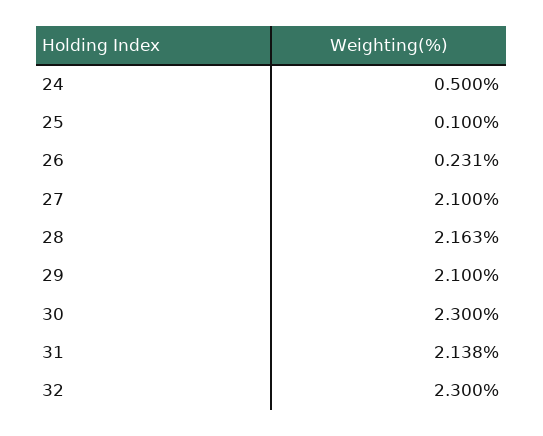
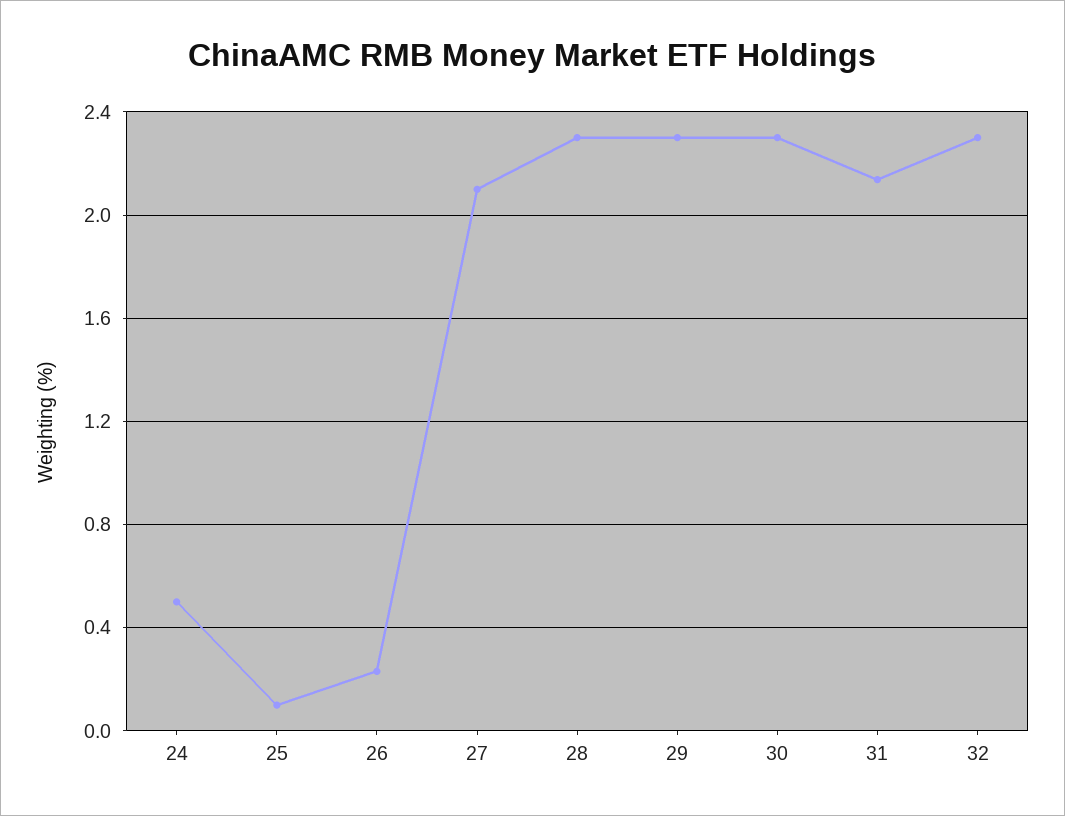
  {
    "24": 0.5,
    "25": 0.1,
    "26": 0.231,
    "27": 2.1,
-   "28": 2.163,
+   "28": 2.3,
-   "29": 2.1,
+   "29": 2.3,
    "30": 2.3,
    "31": 2.138,
    "32": 2.3
  }

